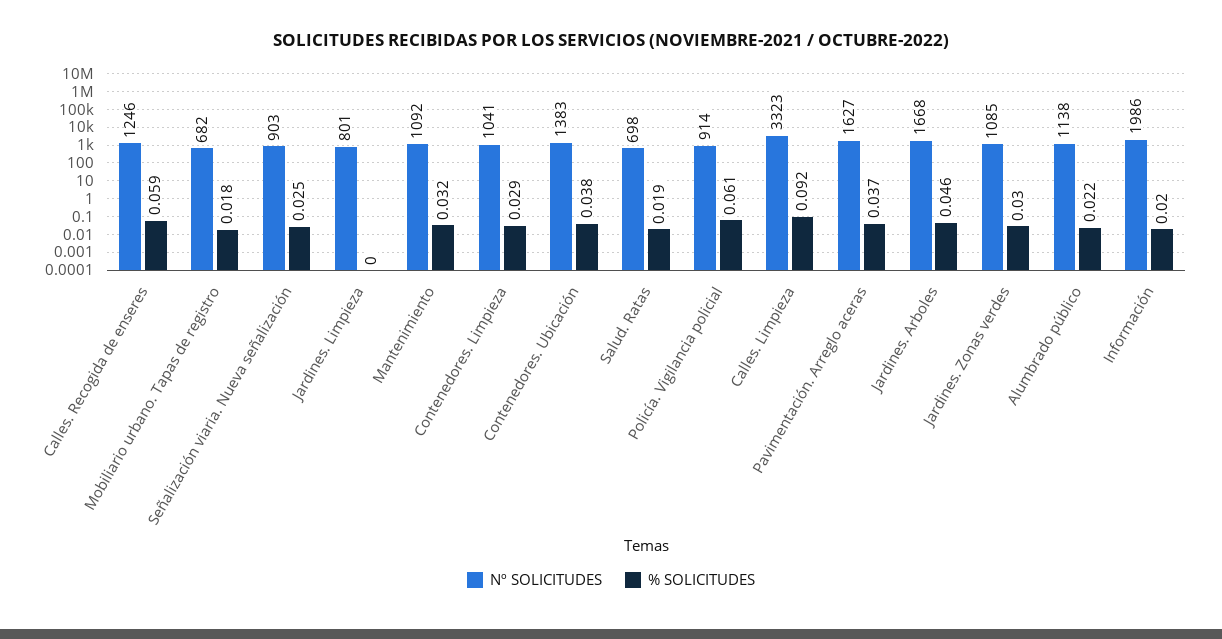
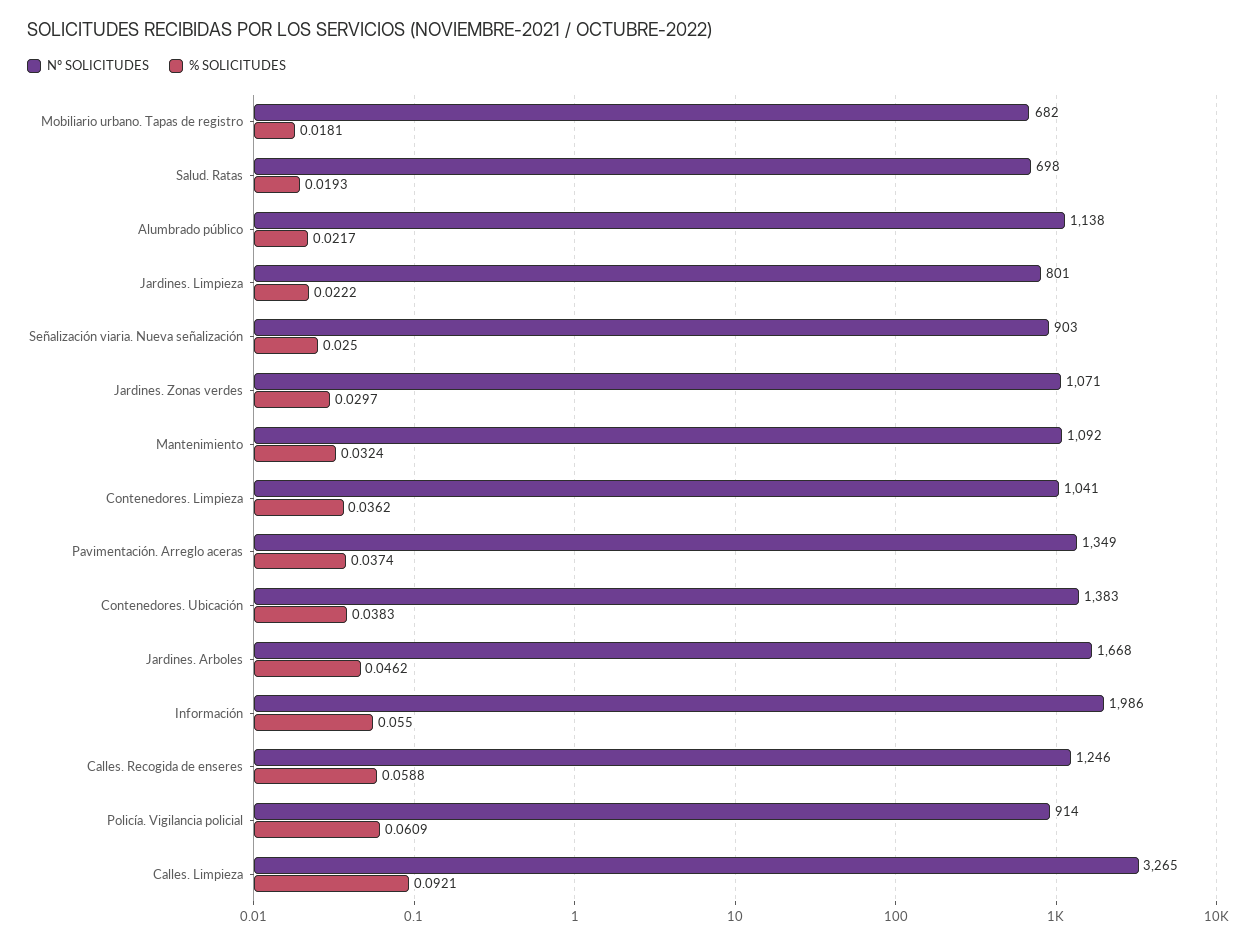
  {
    "Nº SOLICITUDES": {
      "Calles. Recogida de enseres": 1246,
      "Mobiliario urbano. Tapas de registro": 682,
      "Señalización viaria. Nueva señalización": 903,
      "Jardines. Limpieza": 801,
      "Mantenimiento": 1092,
      "Contenedores. Limpieza": 1041,
      "Contenedores. Ubicación": 1383,
      "Salud. Ratas": 698,
      "Policía. Vigilancia policial": 914,
-     "Calles. Limpieza": 3323,
+     "Calles. Limpieza": 3265,
-     "Pavimentación. Arreglo aceras": 1627,
+     "Pavimentación. Arreglo aceras": 1349,
      "Jardines. Arboles": 1668,
-     "Jardines. Zonas verdes": 1085,
+     "Jardines. Zonas verdes": 1071,
      "Alumbrado público": 1138,
      "Información": 1986
    },
    "% SOLICITUDES": {
      "Calles. Recogida de enseres": 0.0588,
      "Mobiliario urbano. Tapas de registro": 0.0181,
      "Señalización viaria. Nueva señalización": 0.025,
-     "Jardines. Limpieza": 0,
+     "Jardines. Limpieza": 0.0222,
      "Mantenimiento": 0.0324,
-     "Contenedores. Limpieza": 0.029,
+     "Contenedores. Limpieza": 0.0362,
      "Contenedores. Ubicación": 0.0383,
      "Salud. Ratas": 0.0193,
      "Policía. Vigilancia policial": 0.0609,
      "Calles. Limpieza": 0.0921,
      "Pavimentación. Arreglo aceras": 0.0374,
      "Jardines. Arboles": 0.0462,
      "Jardines. Zonas verdes": 0.0297,
      "Alumbrado público": 0.0217,
-     "Información": 0.02
+     "Información": 0.055
    }
  }

